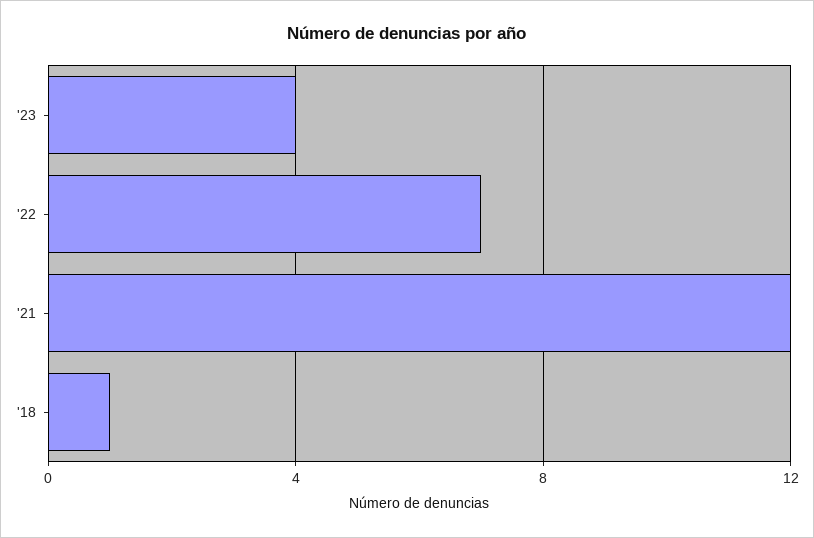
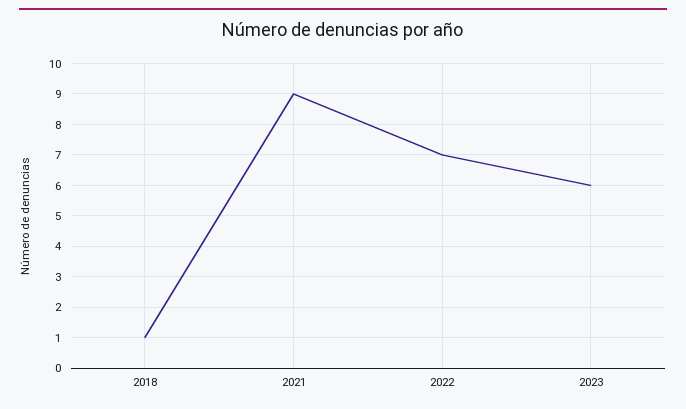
  {
-   "'23": 4,
+   "'23": 6,
    "'22": 7,
-   "'21": 12,
+   "'21": 9,
    "'18": 1
  }

